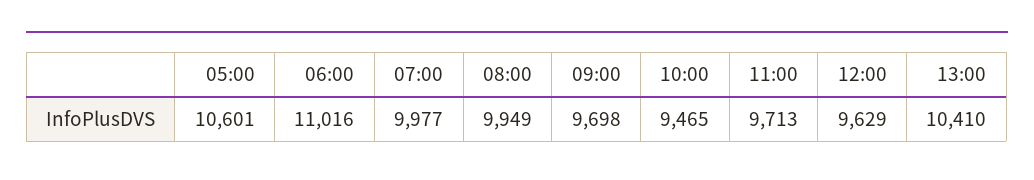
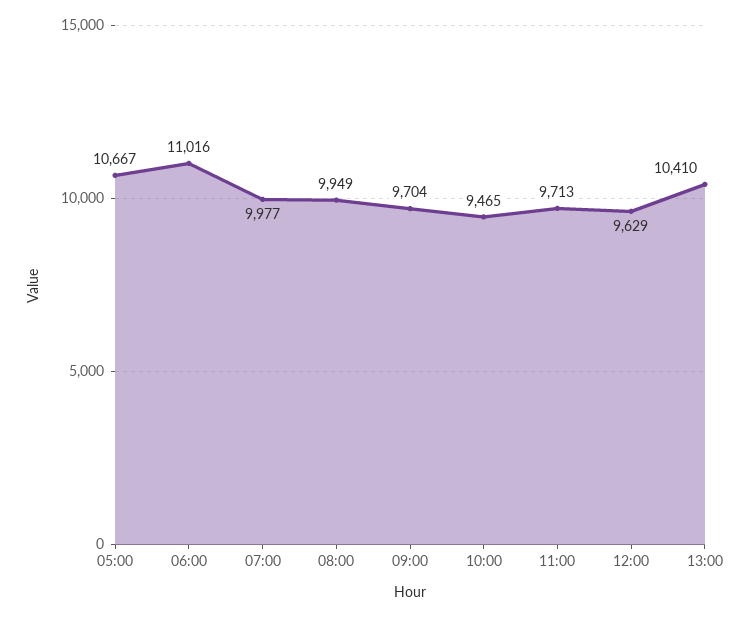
  {
-   "05:00": 10601,
+   "05:00": 10667,
    "06:00": 11016,
    "07:00": 9977,
    "08:00": 9949,
-   "09:00": 9698,
+   "09:00": 9704,
    "10:00": 9465,
    "11:00": 9713,
    "12:00": 9629,
    "13:00": 10410
  }

